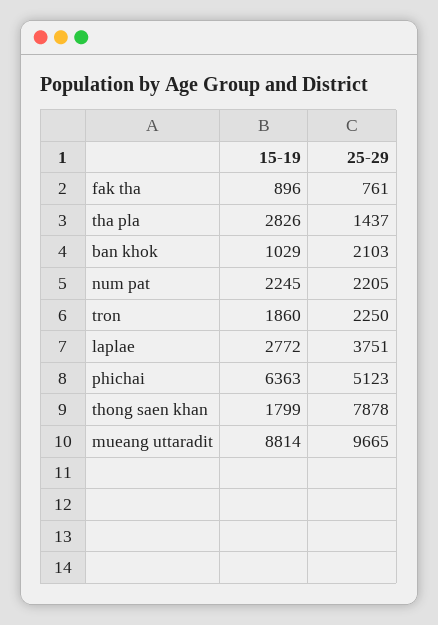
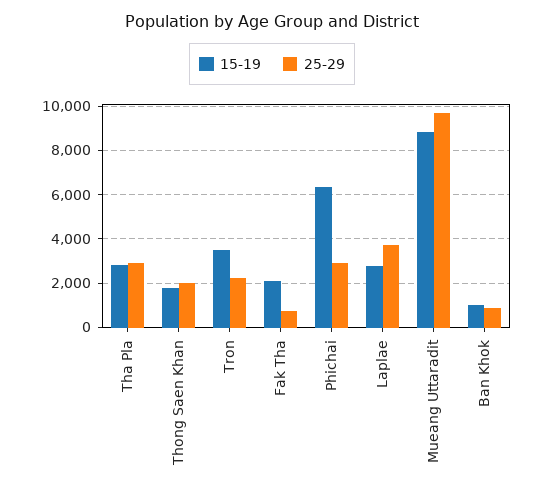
  {
    "15-19": {
-     "fak tha": 896,
+     "fak tha": 2000,
      "tha pla": 2826,
      "ban khok": 1029,
-     "num pat": 2245,
-     "tron": 1860,
+     "tron": 3500,
      "laplae": 2772,
      "phichai": 6363,
      "thong saen khan": 1799,
      "mueang uttaradit": 8814
    },
    "25-29": {
      "fak tha": 761,
-     "tha pla": 1437,
+     "tha pla": 3000,
-     "ban khok": 2103,
+     "ban khok": 1000,
-     "num pat": 2205,
      "tron": 2250,
      "laplae": 3751,
-     "phichai": 5123,
+     "phichai": 3000,
-     "thong saen khan": 7878,
+     "thong saen khan": 2000,
      "mueang uttaradit": 9665
    }
  }

